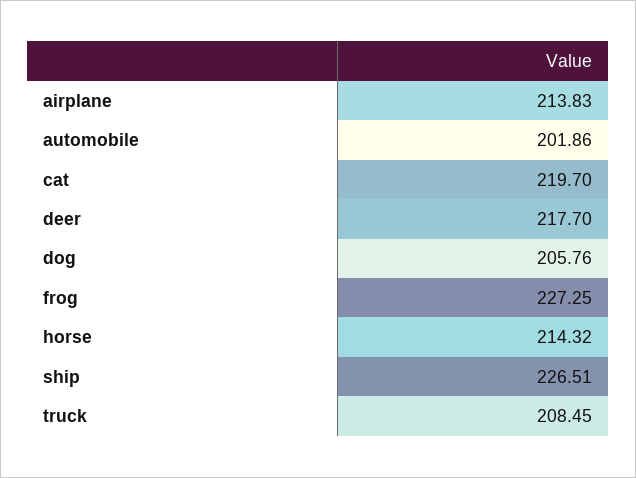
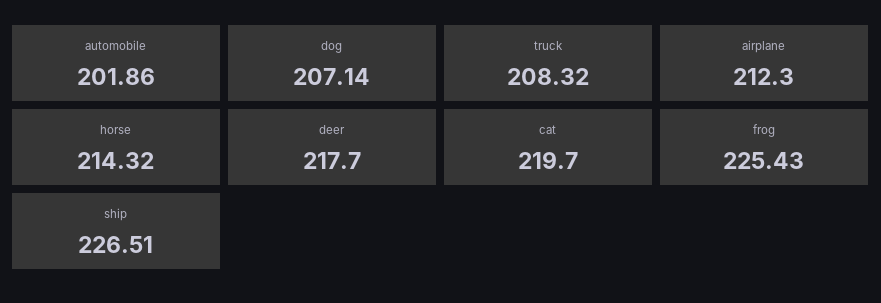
  {
-   "airplane": 213.83,
+   "airplane": 212.3,
    "automobile": 201.86,
    "cat": 219.7,
    "deer": 217.7,
-   "dog": 205.76,
+   "dog": 207.14,
-   "frog": 227.25,
+   "frog": 225.43,
    "horse": 214.32,
    "ship": 226.51,
-   "truck": 208.45
+   "truck": 208.32
  }

